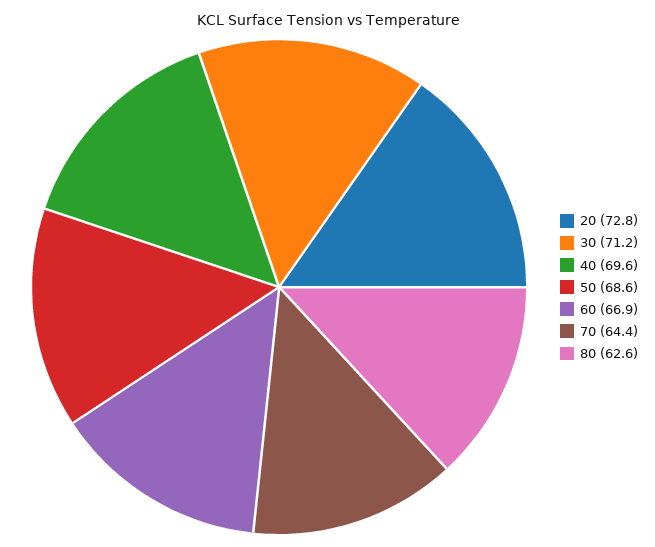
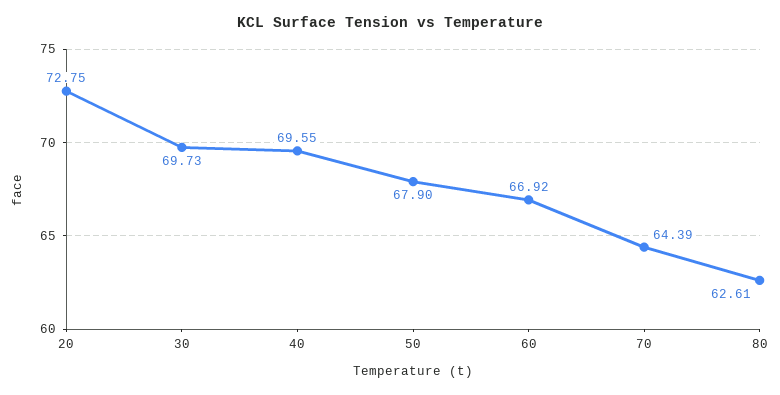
  {
    "20": 72.75,
-   "30": 71.2,
+   "30": 69.73,
    "40": 69.55,
-   "50": 68.6,
+   "50": 67.9,
    "60": 66.92,
    "70": 64.39,
    "80": 62.61
  }

